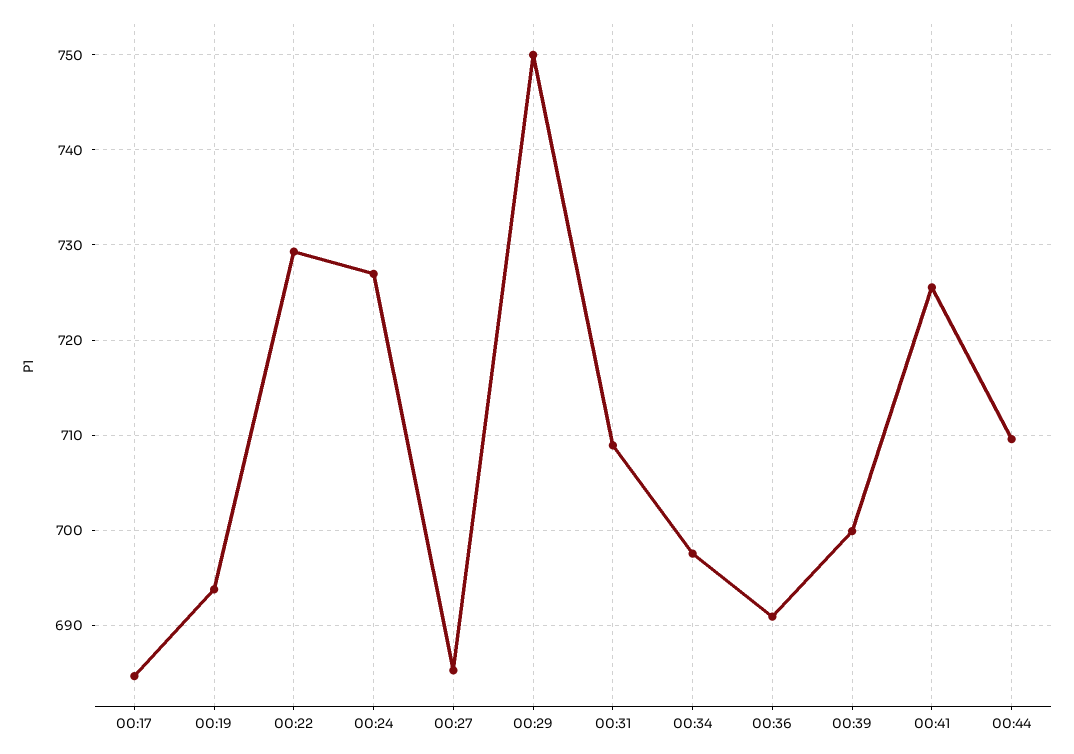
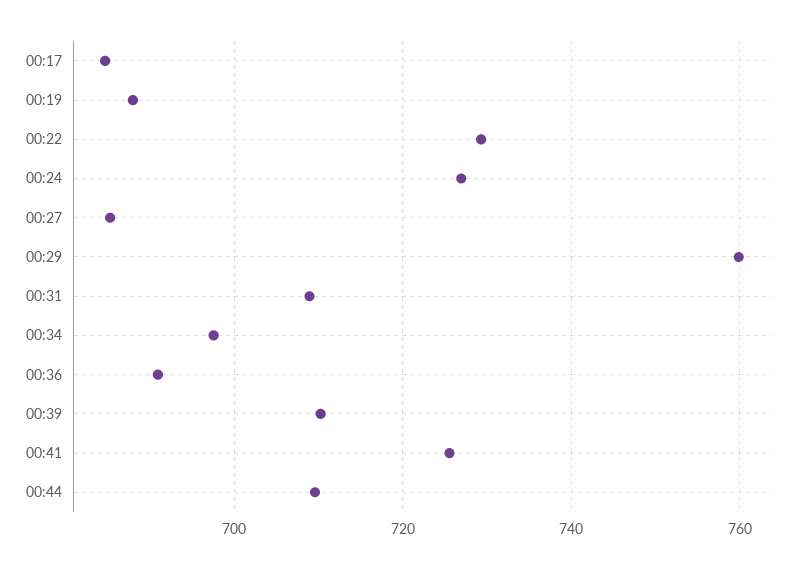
  {
    "00:17": 685,
-   "00:19": 694,
+   "00:19": 688,
    "00:22": 729,
    "00:24": 727,
    "00:27": 685,
-   "00:29": 750,
+   "00:29": 760,
    "00:31": 709,
    "00:34": 698,
    "00:36": 691,
-   "00:39": 700,
+   "00:39": 710,
    "00:41": 726,
    "00:44": 710
  }

